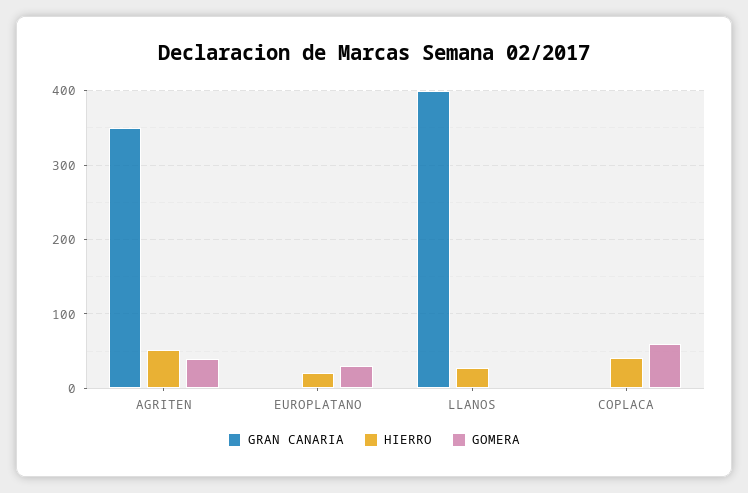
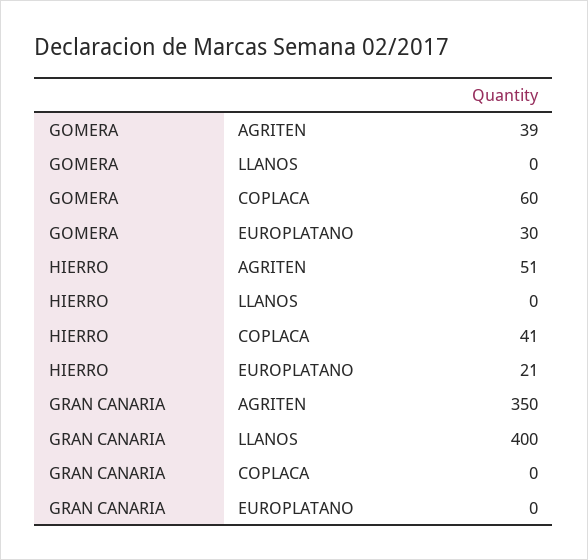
  {
    "GRAN CANARIA": {
      "AGRITEN": 350,
      "EUROPLATANO": 0,
      "LLANOS": 400,
      "COPLACA": 0
    },
    "HIERRO": {
      "AGRITEN": 51,
      "EUROPLATANO": 21,
-     "LLANOS": 30,
+     "LLANOS": 0,
      "COPLACA": 41
    },
    "GOMERA": {
      "AGRITEN": 39,
      "EUROPLATANO": 30,
      "LLANOS": 0,
      "COPLACA": 60
    }
  }

